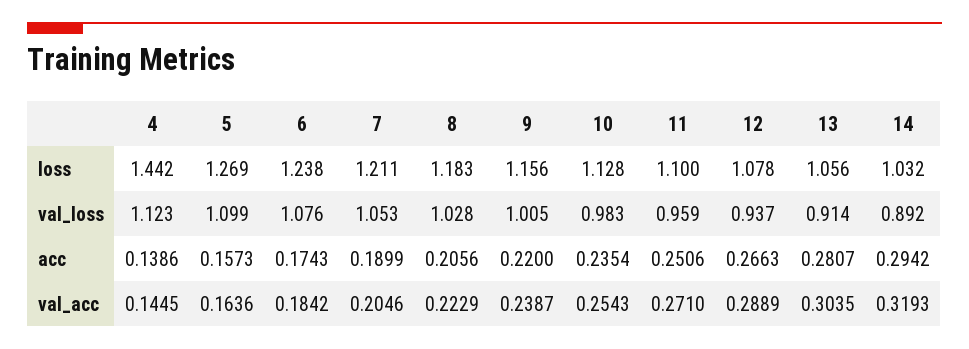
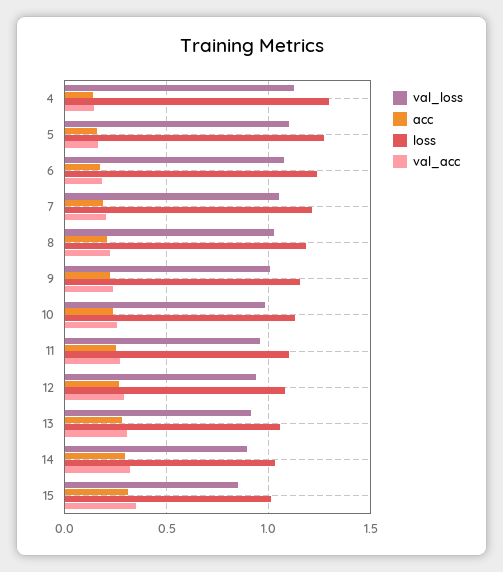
  {
    "loss": {
-     "4": 1.442,
+     "4": 1.3,
      "5": 1.269,
      "6": 1.238,
      "7": 1.211,
      "8": 1.183,
      "9": 1.156,
      "10": 1.128,
      "11": 1.1,
      "12": 1.078,
      "13": 1.056,
-     "14": 1.032
+     "14": 1.032,
+     "15": 1
    },
    "val_loss": {
      "4": 1.123,
      "5": 1.099,
      "6": 1.076,
      "7": 1.053,
      "8": 1.028,
      "9": 1.005,
      "10": 0.983,
      "11": 0.959,
      "12": 0.937,
      "13": 0.914,
-     "14": 0.892
+     "14": 0.892,
+     "15": 0.85
    },
    "acc": {
      "4": 0.1386,
      "5": 0.1573,
      "6": 0.1743,
      "7": 0.1899,
      "8": 0.2056,
      "9": 0.22,
      "10": 0.2354,
      "11": 0.2506,
      "12": 0.2663,
      "13": 0.2807,
-     "14": 0.2942
+     "14": 0.2942,
+     "15": 0.3
    },
    "val_acc": {
      "4": 0.1445,
      "5": 0.1636,
      "6": 0.1842,
      "7": 0.2046,
      "8": 0.2229,
      "9": 0.2387,
      "10": 0.2543,
      "11": 0.271,
      "12": 0.2889,
      "13": 0.3035,
-     "14": 0.3193
+     "14": 0.3193,
+     "15": 0.35
    }
  }

